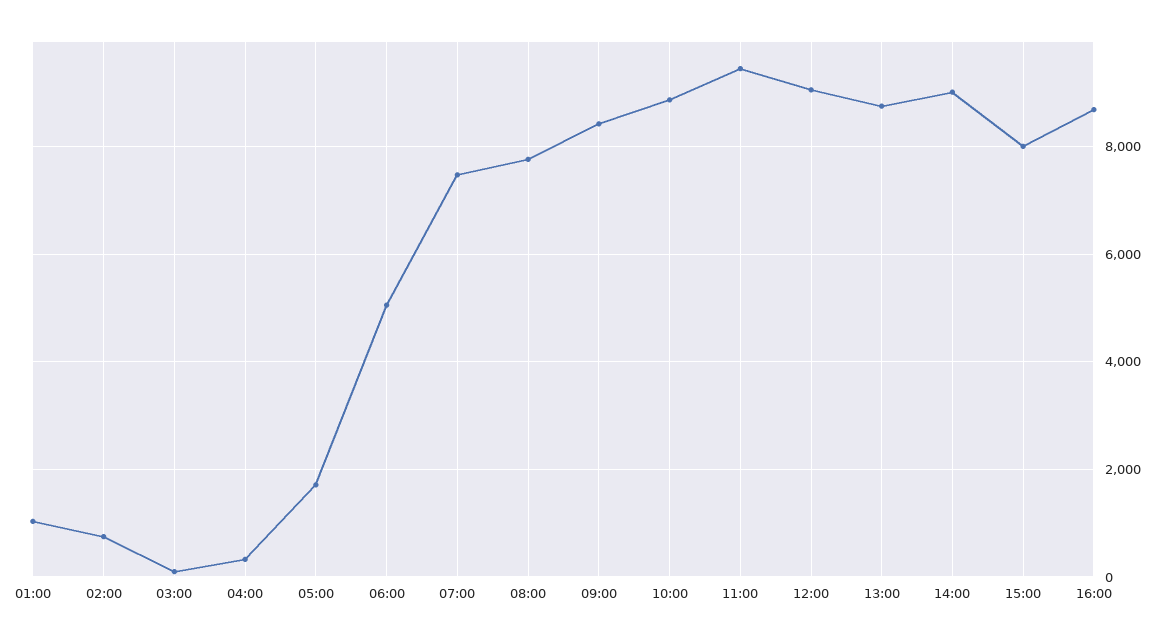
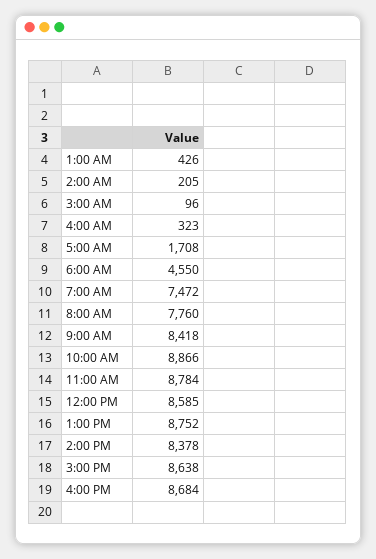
  {
-   "01:00": 1000,
+   "01:00": 426,
-   "02:00": 800,
+   "02:00": 205,
    "03:00": 96,
    "04:00": 323,
    "05:00": 1708,
-   "06:00": 5000,
+   "06:00": 4550,
    "07:00": 7472,
    "08:00": 7760,
    "09:00": 8418,
    "10:00": 8866,
-   "11:00": 9400,
+   "11:00": 8784,
-   "12:00": 9000,
+   "12:00": 8585,
    "13:00": 8752,
-   "14:00": 9000,
+   "14:00": 8378,
-   "15:00": 8000,
+   "15:00": 8638,
    "16:00": 8684
  }

